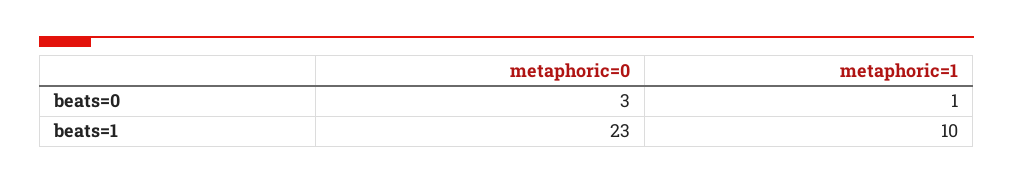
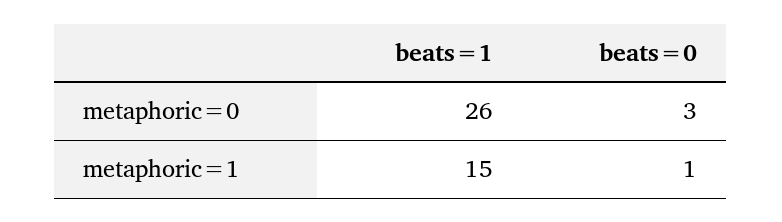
  {
    "metaphoric=0": {
      "beats=0": 3,
-     "beats=1": 23
+     "beats=1": 26
    },
    "metaphoric=1": {
      "beats=0": 1,
-     "beats=1": 10
+     "beats=1": 15
    }
  }

